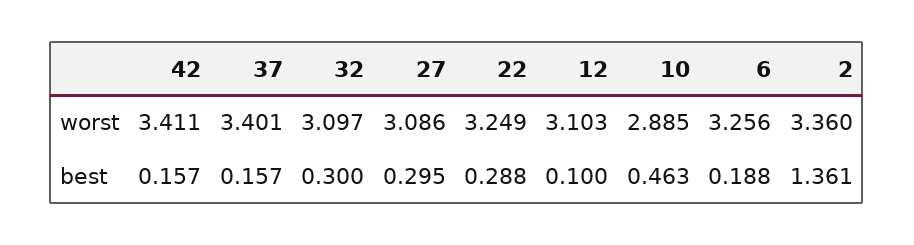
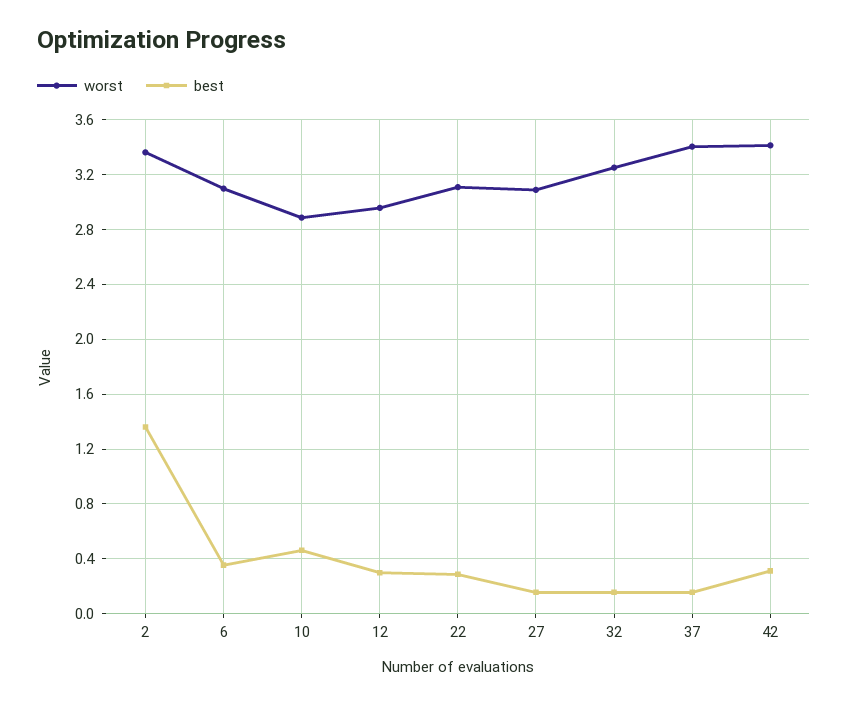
  {
    "worst": {
      "42": 3.411,
      "37": 3.401,
-     "32": 3.097,
+     "32": 3.25,
      "27": 3.086,
-     "22": 3.249,
+     "22": 3.1,
-     "12": 3.103,
+     "12": 2.95,
      "10": 2.885,
-     "6": 3.256,
+     "6": 3.1,
      "2": 3.36
    },
    "best": {
-     "42": 0.157,
+     "42": 0.3,
      "37": 0.157,
-     "32": 0.3,
+     "32": 0.15,
-     "27": 0.295,
+     "27": 0.15,
      "22": 0.288,
-     "12": 0.1,
+     "12": 0.3,
      "10": 0.463,
-     "6": 0.188,
+     "6": 0.35,
      "2": 1.361
    }
  }

